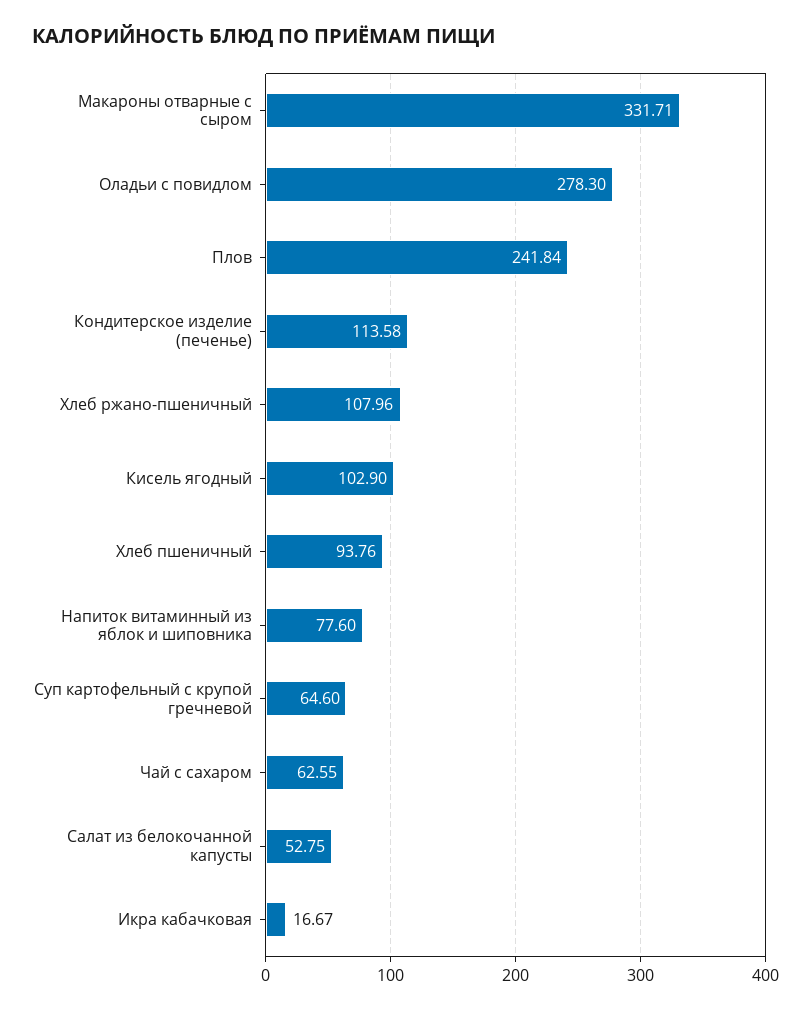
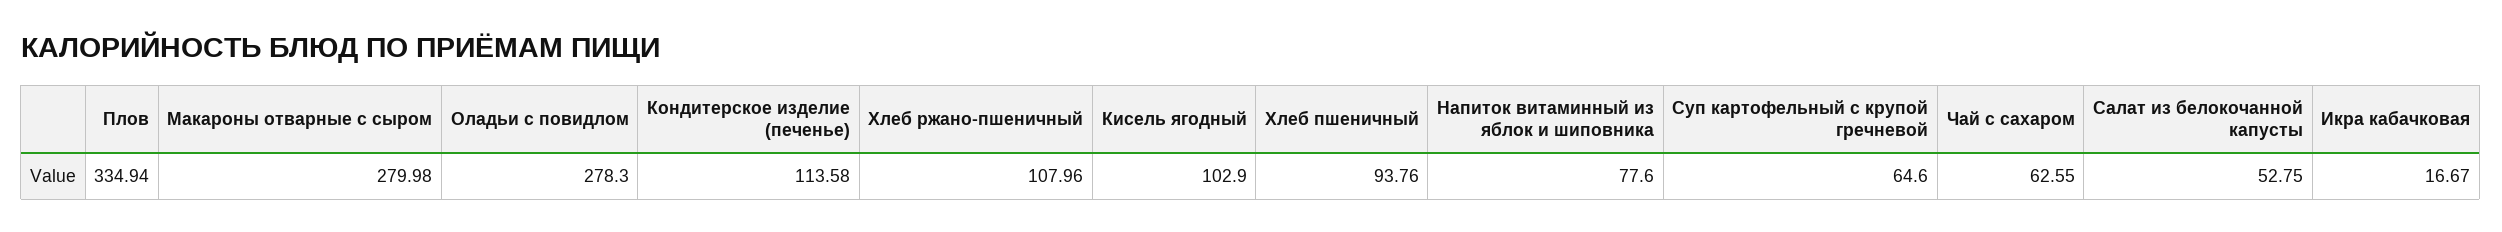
  {
-   "Макароны отварные с сыром": 331.71,
+   "Макароны отварные с сыром": 279.98,
    "Оладьи с повидлом": 278.3,
-   "Плов": 241.84,
+   "Плов": 334.94,
    "Кондитерское изделие (печенье)": 113.58,
    "Хлеб ржано-пшеничный": 107.96,
    "Кисель ягодный": 102.9,
    "Хлеб пшеничный": 93.76,
    "Напиток витаминный из яблок и шиповника": 77.6,
    "Суп картофельный с крупой гречневой": 64.6,
    "Чай с сахаром": 62.55,
    "Салат из белокочанной капусты": 52.75,
    "Икра кабачковая": 16.67
  }

